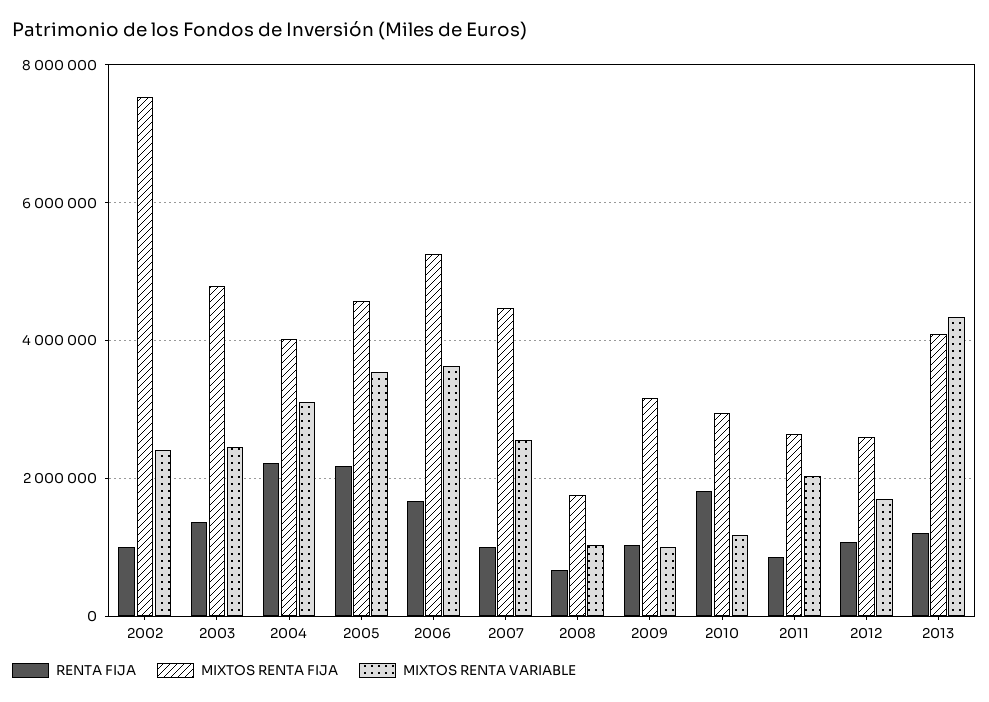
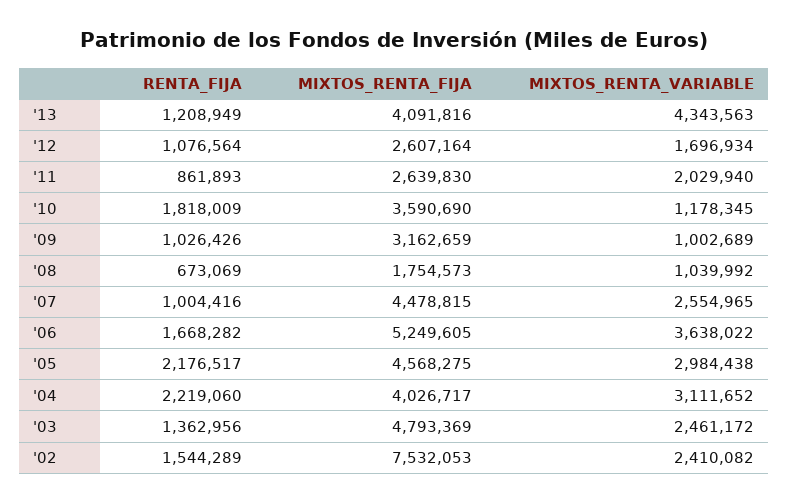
  {
    "RENTA FIJA": {
-     "2002": 1000000,
+     "2002": 1544289,
      "2003": 1362956,
      "2004": 2219060,
      "2005": 2176517,
      "2006": 1668282,
      "2007": 1004416,
      "2008": 673069,
      "2009": 1026426,
      "2010": 1818009,
      "2011": 861893,
      "2012": 1076564,
      "2013": 1208949
    },
    "MIXTOS RENTA FIJA": {
      "2002": 7532053,
      "2003": 4793369,
      "2004": 4026717,
      "2005": 4568275,
      "2006": 5249605,
      "2007": 4478815,
      "2008": 1754573,
      "2009": 3162659,
-     "2010": 3000000,
+     "2010": 3590690,
      "2011": 2639830,
      "2012": 2607164,
      "2013": 4091816
    },
    "MIXTOS RENTA VARIABLE": {
      "2002": 2410082,
      "2003": 2461172,
      "2004": 3111652,
-     "2005": 3600000,
+     "2005": 2984438,
      "2006": 3638022,
      "2007": 2554965,
      "2008": 1039992,
      "2009": 1002689,
      "2010": 1178345,
      "2011": 2029940,
      "2012": 1696934,
      "2013": 4343563
    }
  }

